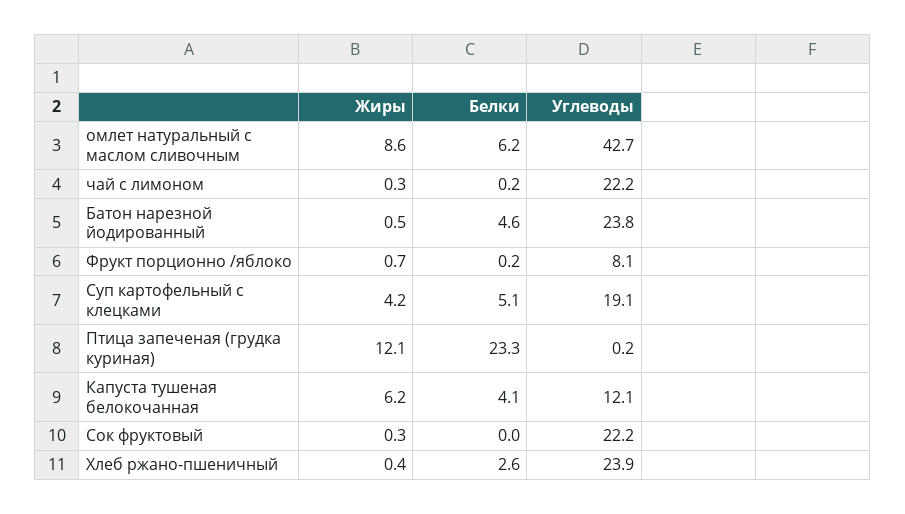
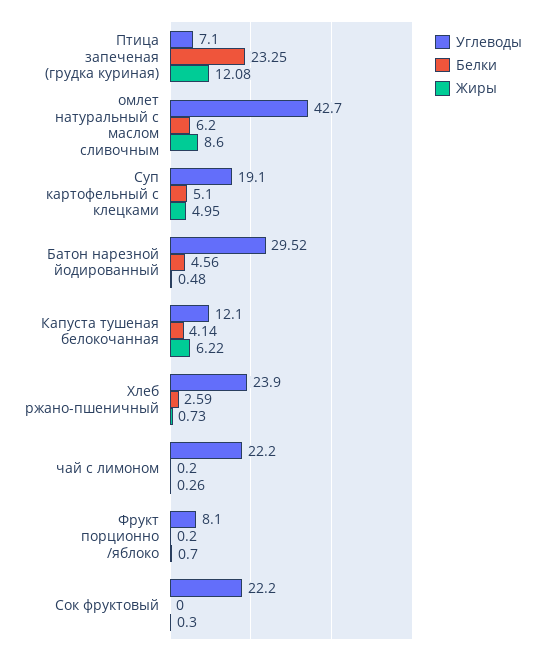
  {
    "Жиры": {
      "омлет натуральный с маслом сливочным": 8.6,
      "чай с лимоном": 0.26,
      "Батон нарезной йодированный": 0.48,
      "Фрукт порционно /яблоко": 0.7,
-     "Суп картофельный с клецками": 4.2,
+     "Суп картофельный с клецками": 4.95,
      "Птица запеченая (грудка куриная)": 12.08,
      "Капуста тушеная белокочанная": 6.22,
      "Сок фруктовый": 0.3,
-     "Хлеб ржано-пшеничный": 0.4
+     "Хлеб ржано-пшеничный": 0.73
    },
    "Белки": {
      "омлет натуральный с маслом сливочным": 6.2,
      "чай с лимоном": 0.2,
      "Батон нарезной йодированный": 4.56,
      "Фрукт порционно /яблоко": 0.2,
      "Суп картофельный с клецками": 5.1,
      "Птица запеченая (грудка куриная)": 23.25,
      "Капуста тушеная белокочанная": 4.14,
      "Сок фруктовый": 0,
      "Хлеб ржано-пшеничный": 2.59
    },
    "Углеводы": {
      "омлет натуральный с маслом сливочным": 42.7,
      "чай с лимоном": 22.2,
-     "Батон нарезной йодированный": 23.8,
+     "Батон нарезной йодированный": 29.52,
      "Фрукт порционно /яблоко": 8.1,
      "Суп картофельный с клецками": 19.1,
-     "Птица запеченая (грудка куриная)": 0.2,
+     "Птица запеченая (грудка куриная)": 7.1,
      "Капуста тушеная белокочанная": 12.1,
      "Сок фруктовый": 22.2,
      "Хлеб ржано-пшеничный": 23.9
    }
  }

